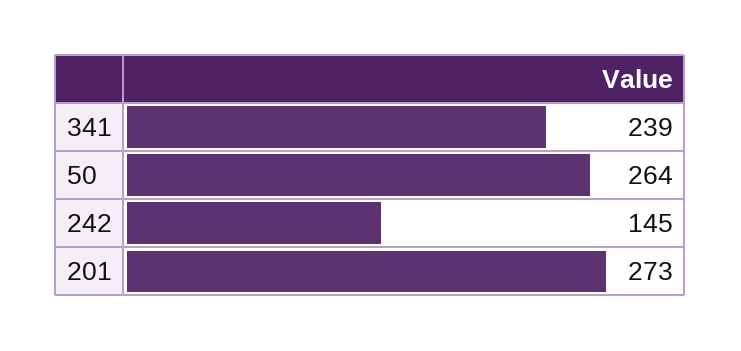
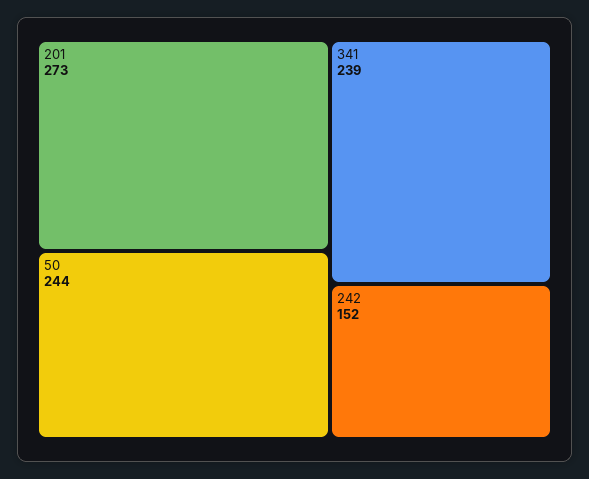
  {
    "341": 239,
-   "50": 264,
+   "50": 244,
-   "242": 145,
+   "242": 152,
    "201": 273
  }

